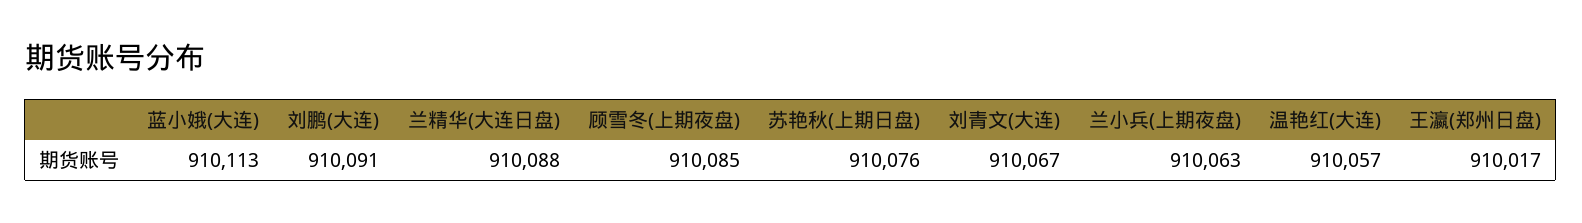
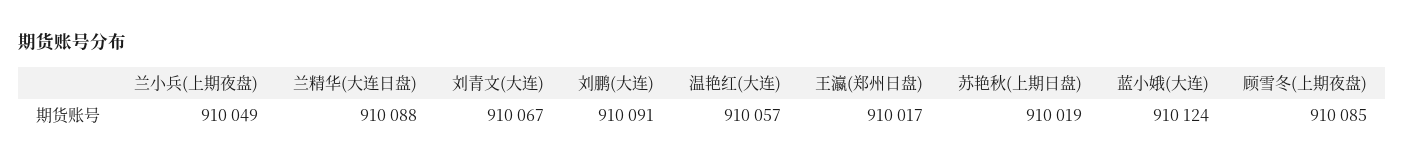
  {
-   "蓝小娥(大连)": 910113,
+   "蓝小娥(大连)": 910124,
    "刘鹏(大连)": 910091,
    "兰精华(大连日盘)": 910088,
    "顾雪冬(上期夜盘)": 910085,
-   "苏艳秋(上期日盘)": 910076,
+   "苏艳秋(上期日盘)": 910019,
    "刘青文(大连)": 910067,
-   "兰小兵(上期夜盘)": 910063,
+   "兰小兵(上期夜盘)": 910049,
    "温艳红(大连)": 910057,
    "王瀛(郑州日盘)": 910017
  }

